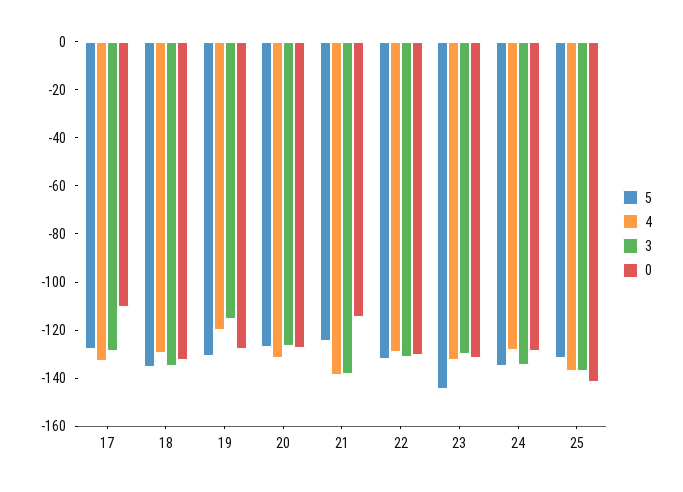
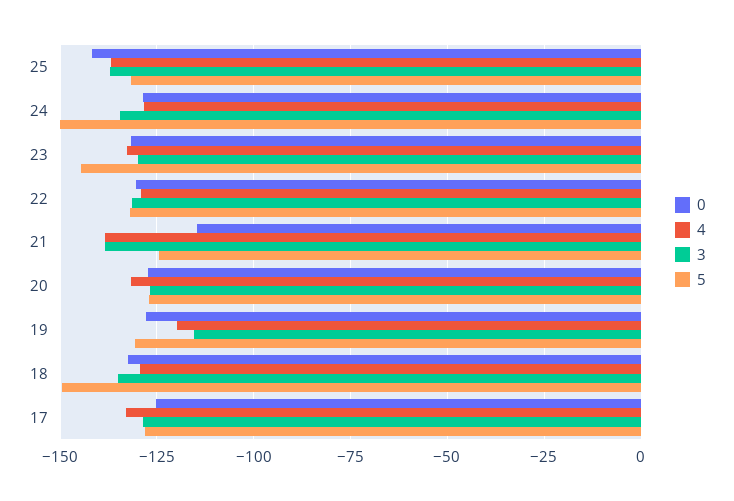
  {
    "5": {
      "17": -127.5,
-     "18": -135,
+     "18": -150,
      "19": -130,
      "20": -127.5,
      "21": -125,
      "22": -132.5,
      "23": -145,
-     "24": -135,
+     "24": -150,
      "25": -132.5
    },
    "4": {
      "17": -132.5,
      "18": -130,
      "19": -120,
      "20": -132.5,
      "21": -137.5,
      "22": -130,
      "23": -132.5,
      "24": -127.5,
      "25": -137.5
    },
    "3": {
      "17": -127.5,
      "18": -135,
      "19": -115,
      "20": -127.5,
      "21": -137.5,
      "22": -132.5,
      "23": -130,
      "24": -135,
      "25": -137.5
    },
    "0": {
-     "17": -110,
+     "17": -125,
      "18": -132.5,
      "19": -127.5,
      "20": -127.5,
      "21": -115,
      "22": -130,
      "23": -132.5,
      "24": -127.5,
      "25": -142.5
    }
  }

